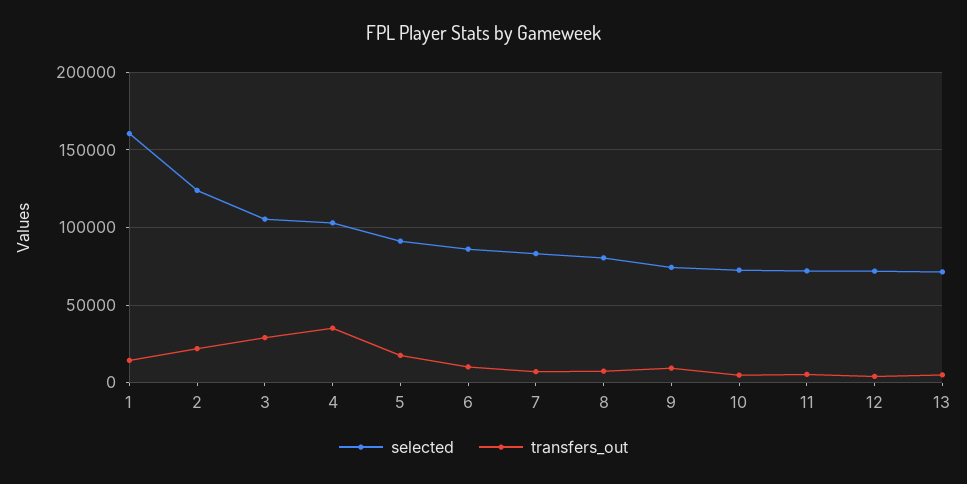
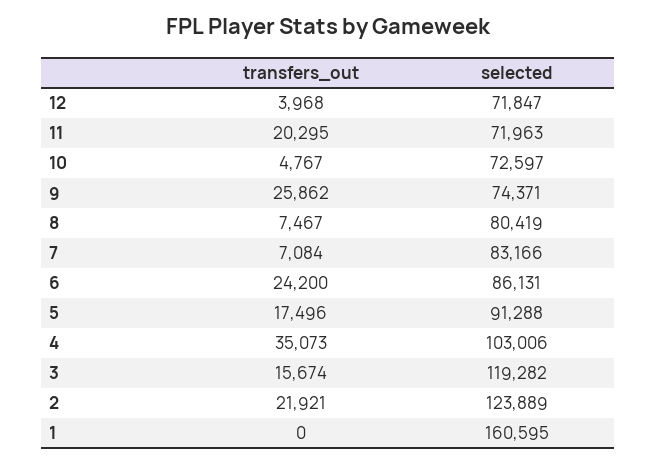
  {
    "selected": {
      "1": 160595,
      "2": 123889,
-     "3": 105000,
+     "3": 119282,
      "4": 103006,
      "5": 91288,
      "6": 86131,
      "7": 83166,
      "8": 80419,
      "9": 74371,
      "10": 72597,
      "11": 71963,
-     "12": 71847,
+     "12": 71847
-     "13": 70000
    },
    "transfers_out": {
-     "1": 15000,
+     "1": 0,
      "2": 21921,
-     "3": 30000,
+     "3": 15674,
      "4": 35073,
      "5": 17496,
-     "6": 10000,
+     "6": 24200,
      "7": 7084,
      "8": 7467,
-     "9": 10000,
+     "9": 25862,
      "10": 4767,
-     "11": 5000,
+     "11": 20295,
-     "12": 3968,
+     "12": 3968
-     "13": 5000
    }
  }

